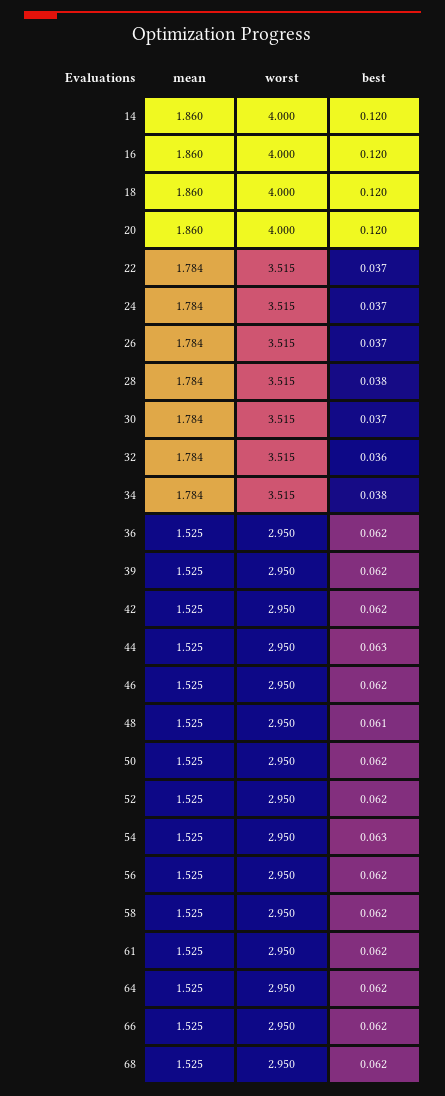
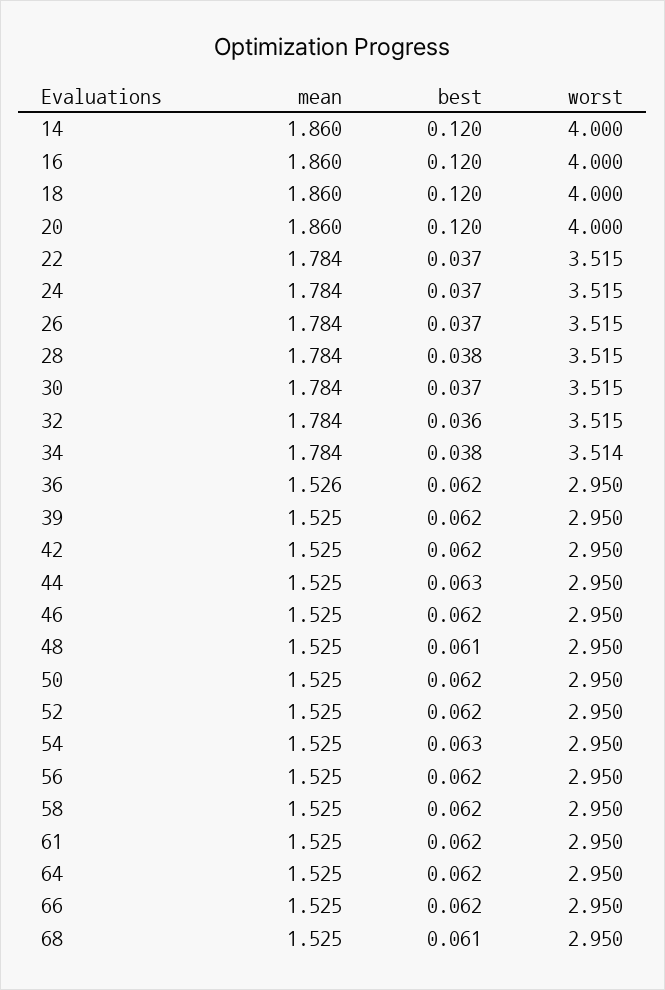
  {
    "mean": {
      "14": 1.86,
      "16": 1.86,
      "18": 1.86,
      "20": 1.86,
      "22": 1.784,
      "24": 1.784,
      "26": 1.784,
      "28": 1.784,
      "30": 1.784,
      "32": 1.784,
      "34": 1.784,
-     "36": 1.525,
+     "36": 1.526,
      "39": 1.525,
      "42": 1.525,
      "44": 1.525,
      "46": 1.525,
      "48": 1.525,
      "50": 1.525,
      "52": 1.525,
      "54": 1.525,
      "56": 1.525,
      "58": 1.525,
      "61": 1.525,
      "64": 1.525,
      "66": 1.525,
      "68": 1.525
    },
    "worst": {
      "14": 4,
      "16": 4,
      "18": 4,
      "20": 4,
      "22": 3.515,
      "24": 3.515,
      "26": 3.515,
      "28": 3.515,
      "30": 3.515,
      "32": 3.515,
-     "34": 3.515,
+     "34": 3.514,
      "36": 2.95,
      "39": 2.95,
      "42": 2.95,
      "44": 2.95,
      "46": 2.95,
      "48": 2.95,
      "50": 2.95,
      "52": 2.95,
      "54": 2.95,
      "56": 2.95,
      "58": 2.95,
      "61": 2.95,
      "64": 2.95,
      "66": 2.95,
      "68": 2.95
    },
    "best": {
      "14": 0.12,
      "16": 0.12,
      "18": 0.12,
      "20": 0.12,
      "22": 0.037,
      "24": 0.037,
      "26": 0.037,
      "28": 0.038,
      "30": 0.037,
      "32": 0.036,
      "34": 0.038,
      "36": 0.062,
      "39": 0.062,
      "42": 0.062,
      "44": 0.063,
      "46": 0.062,
      "48": 0.061,
      "50": 0.062,
      "52": 0.062,
      "54": 0.063,
      "56": 0.062,
      "58": 0.062,
      "61": 0.062,
      "64": 0.062,
      "66": 0.062,
-     "68": 0.062
+     "68": 0.061
    }
  }

